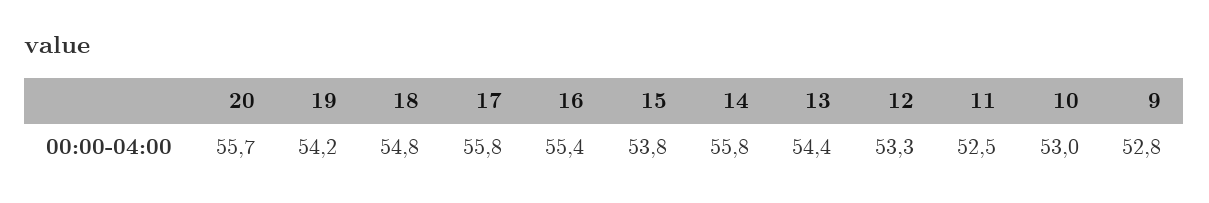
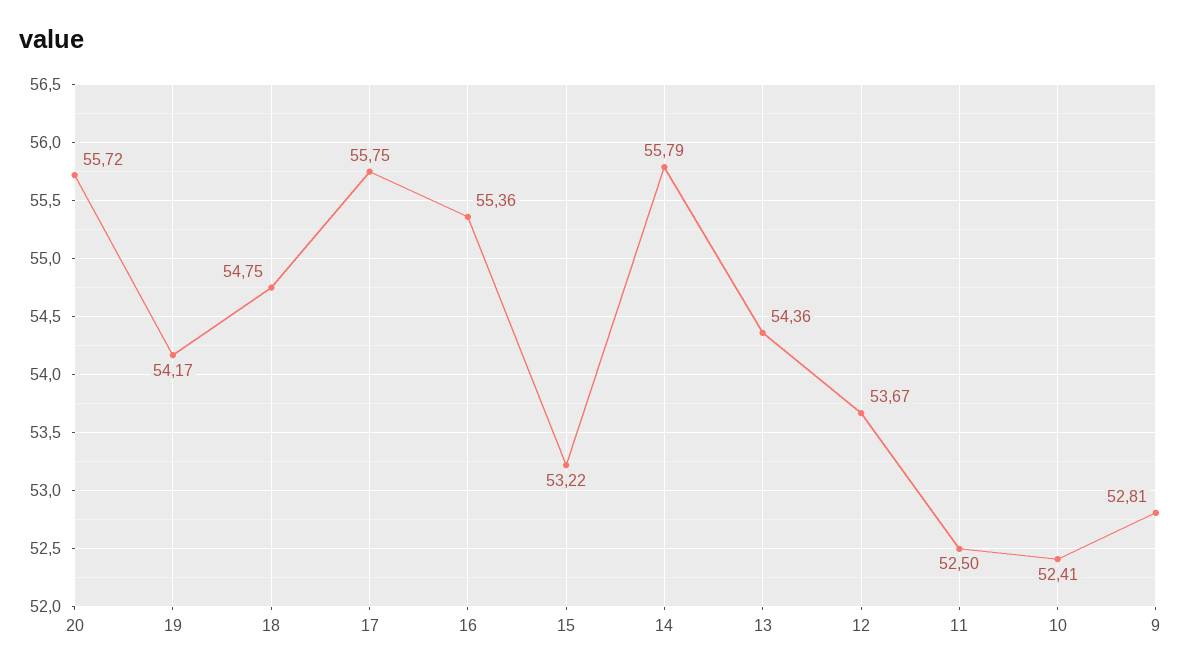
  {
    "20": 55.72,
    "19": 54.17,
    "18": 54.75,
    "17": 55.75,
    "16": 55.36,
-   "15": 53.8,
+   "15": 53.22,
    "14": 55.79,
    "13": 54.36,
-   "12": 53.3,
+   "12": 53.67,
    "11": 52.5,
-   "10": 53,
+   "10": 52.41,
    "9": 52.81
  }

